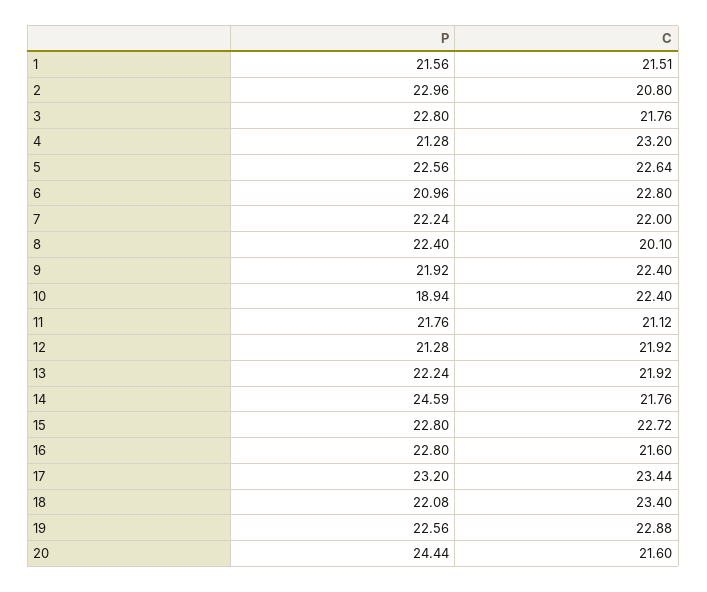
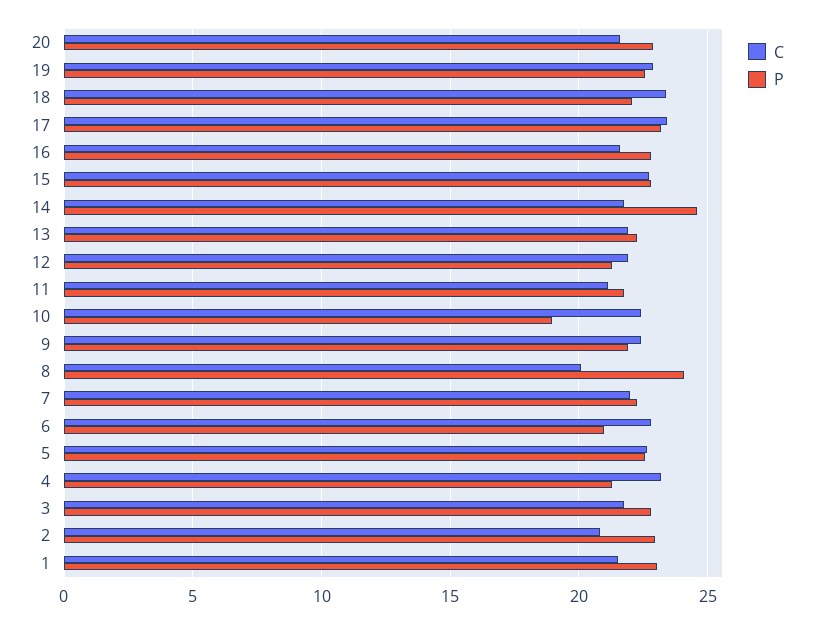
  {
    "P": {
-     "1": 21.56,
+     "1": 23,
      "2": 22.96,
      "3": 22.8,
      "4": 21.28,
      "5": 22.56,
      "6": 20.96,
      "7": 22.24,
-     "8": 22.4,
+     "8": 24,
      "9": 21.92,
      "10": 18.94,
      "11": 21.76,
      "12": 21.28,
      "13": 22.24,
      "14": 24.59,
      "15": 22.8,
      "16": 22.8,
      "17": 23.2,
      "18": 22.08,
      "19": 22.56,
-     "20": 24.44
+     "20": 23
    },
    "C": {
      "1": 21.51,
      "2": 20.8,
      "3": 21.76,
      "4": 23.2,
      "5": 22.64,
      "6": 22.8,
      "7": 22,
      "8": 20.1,
      "9": 22.4,
      "10": 22.4,
      "11": 21.12,
      "12": 21.92,
      "13": 21.92,
      "14": 21.76,
      "15": 22.72,
      "16": 21.6,
      "17": 23.44,
      "18": 23.4,
      "19": 22.88,
      "20": 21.6
    }
  }

